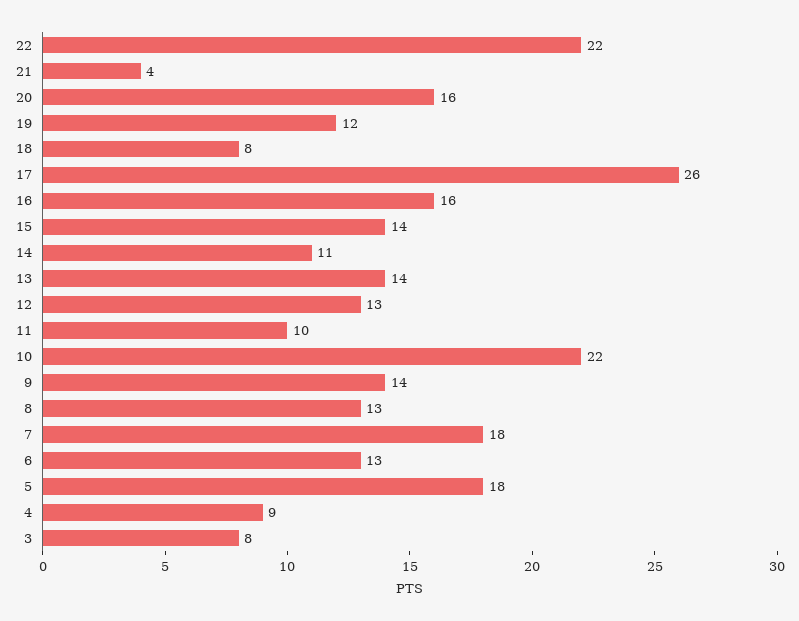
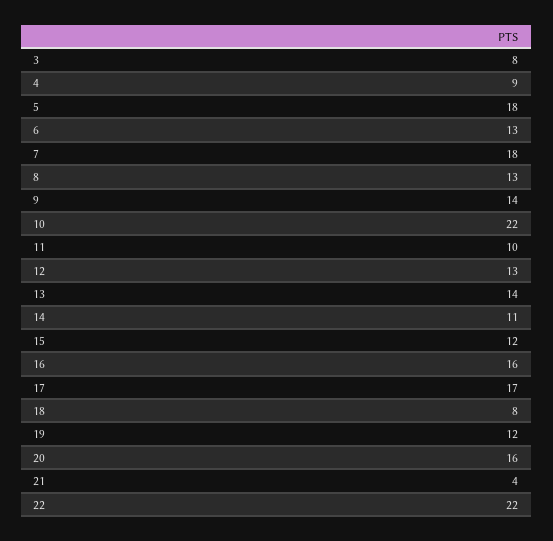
  {
    "22": 22,
    "21": 4,
    "20": 16,
    "19": 12,
    "18": 8,
-   "17": 26,
+   "17": 17,
    "16": 16,
-   "15": 14,
+   "15": 12,
    "14": 11,
    "13": 14,
    "12": 13,
    "11": 10,
    "10": 22,
    "9": 14,
    "8": 13,
    "7": 18,
    "6": 13,
    "5": 18,
    "4": 9,
    "3": 8
  }

